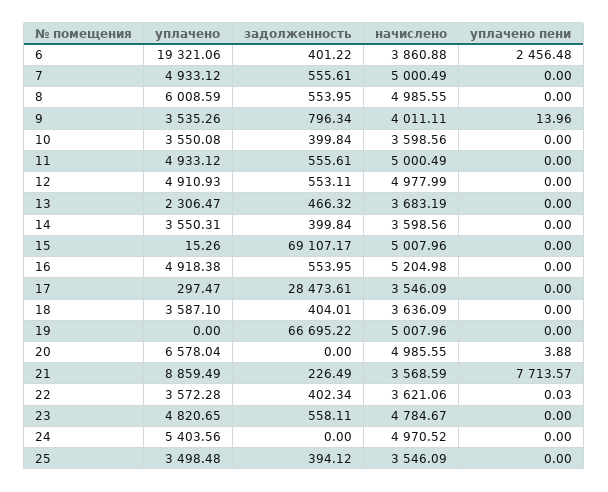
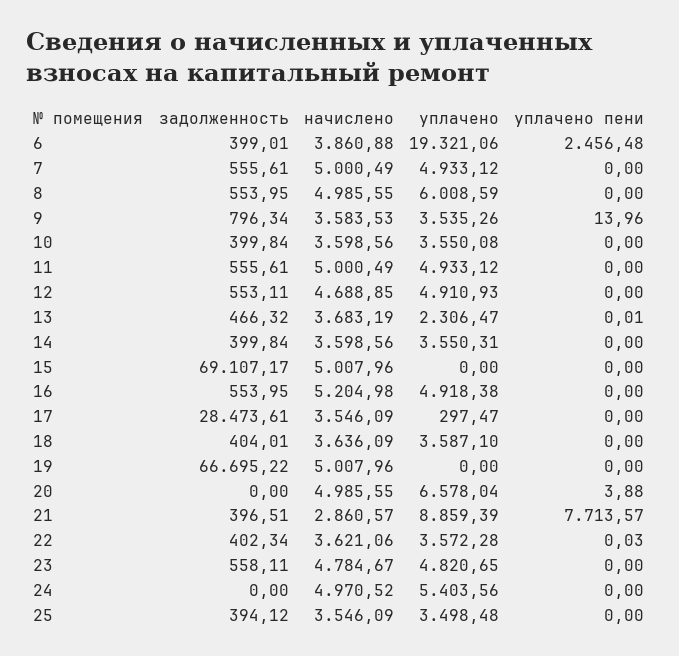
  {
    "уплачено": {
      "6": 19321.06,
      "7": 4933.12,
      "8": 6008.59,
      "9": 3535.26,
      "10": 3550.08,
      "11": 4933.12,
      "12": 4910.93,
      "13": 2306.47,
      "14": 3550.31,
-     "15": 15.26,
+     "15": 0,
      "16": 4918.38,
      "17": 297.47,
      "18": 3587.1,
      "19": 0,
      "20": 6578.04,
-     "21": 8859.49,
+     "21": 8859.39,
      "22": 3572.28,
      "23": 4820.65,
      "24": 5403.56,
      "25": 3498.48
    },
    "задолженность": {
-     "6": 401.22,
+     "6": 399.01,
      "7": 555.61,
      "8": 553.95,
      "9": 796.34,
      "10": 399.84,
      "11": 555.61,
      "12": 553.11,
      "13": 466.32,
      "14": 399.84,
      "15": 69107.17,
      "16": 553.95,
      "17": 28473.61,
      "18": 404.01,
      "19": 66695.22,
      "20": 0,
-     "21": 226.49,
+     "21": 396.51,
      "22": 402.34,
      "23": 558.11,
      "24": 0,
      "25": 394.12
    },
    "начислено": {
      "6": 3860.88,
      "7": 5000.49,
      "8": 4985.55,
-     "9": 4011.11,
+     "9": 3583.53,
      "10": 3598.56,
      "11": 5000.49,
-     "12": 4977.99,
+     "12": 4688.85,
      "13": 3683.19,
      "14": 3598.56,
      "15": 5007.96,
      "16": 5204.98,
      "17": 3546.09,
      "18": 3636.09,
      "19": 5007.96,
      "20": 4985.55,
-     "21": 3568.59,
+     "21": 2860.57,
      "22": 3621.06,
      "23": 4784.67,
      "24": 4970.52,
      "25": 3546.09
    },
    "уплачено пени": {
      "6": 2456.48,
      "7": 0,
      "8": 0,
      "9": 13.96,
      "10": 0,
      "11": 0,
      "12": 0,
-     "13": 0,
+     "13": 0.01,
      "14": 0,
      "15": 0,
      "16": 0,
      "17": 0,
      "18": 0,
      "19": 0,
      "20": 3.88,
      "21": 7713.57,
      "22": 0.03,
      "23": 0,
      "24": 0,
      "25": 0
    }
  }

